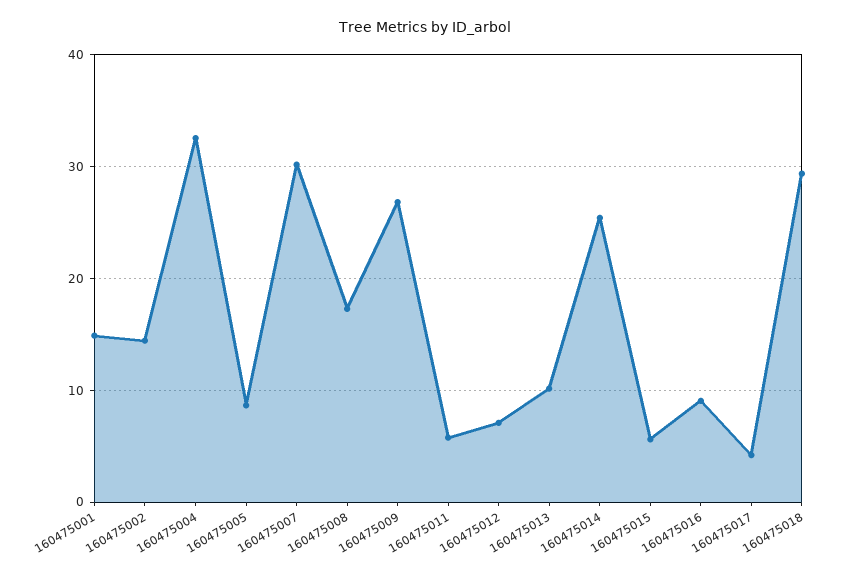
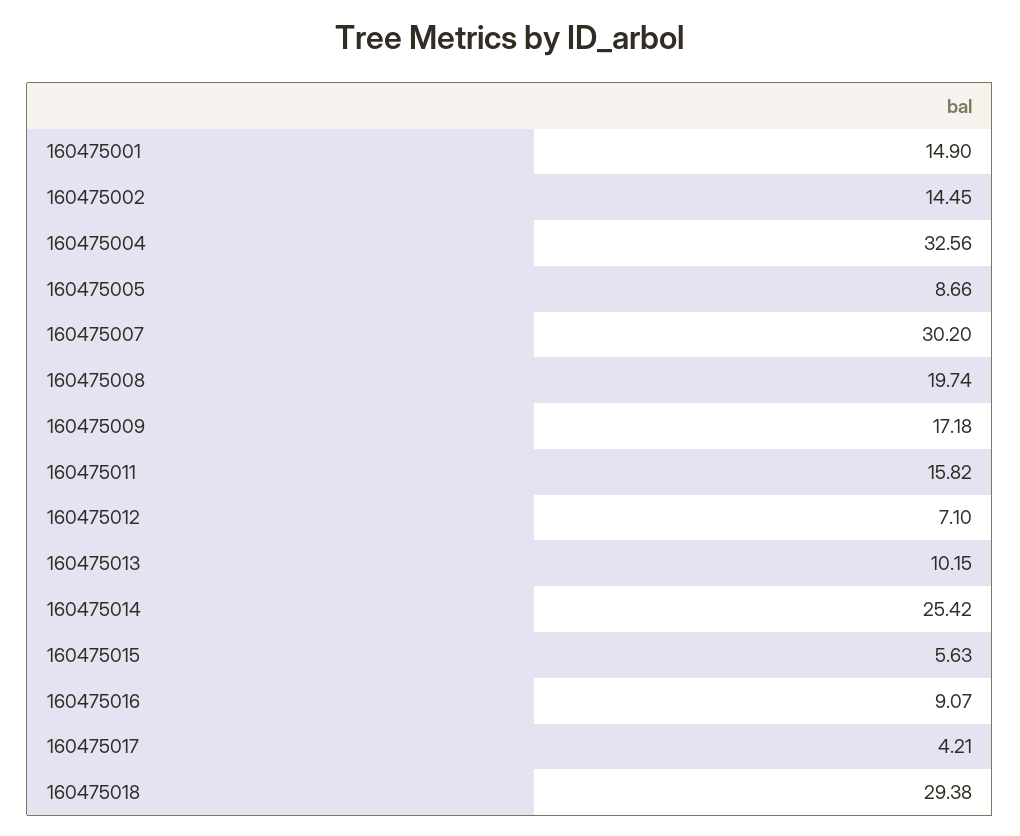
  {
    "160475001": 14.9,
    "160475002": 14.45,
    "160475004": 32.56,
    "160475005": 8.66,
    "160475007": 30.2,
-   "160475008": 17,
+   "160475008": 19.74,
-   "160475009": 27,
+   "160475009": 17.18,
-   "160475011": 6,
+   "160475011": 15.82,
    "160475012": 7.1,
    "160475013": 10.15,
    "160475014": 25.42,
    "160475015": 5.63,
    "160475016": 9.07,
    "160475017": 4.21,
    "160475018": 29.38
  }

